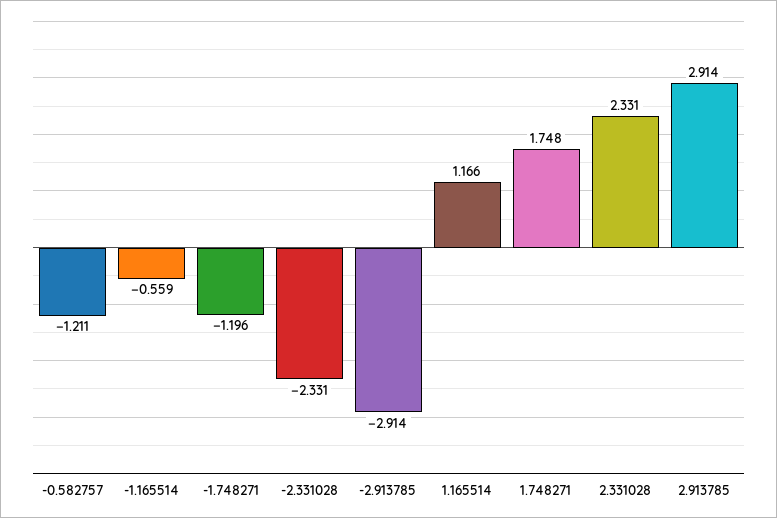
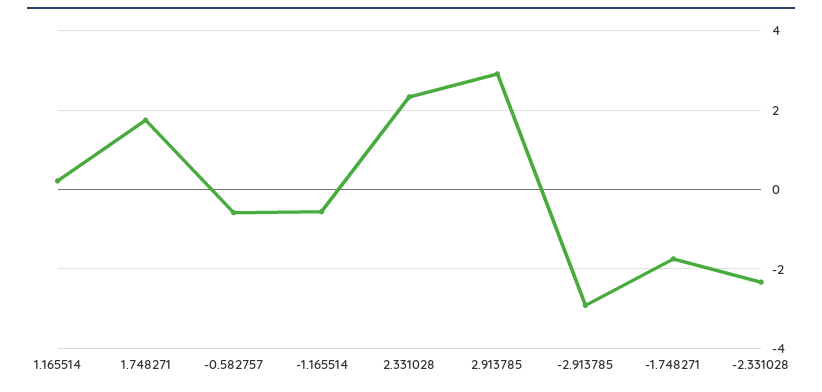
  {
-   "-0.582757": -1.211,
+   "-0.582757": -0.6,
    "-1.165514": -0.559,
-   "-1.748271": -1.196,
+   "-1.748271": -1.8,
    "-2.331028": -2.331,
    "-2.913785": -2.914,
-   "1.165514": 1.166,
+   "1.165514": 0.2,
    "1.748271": 1.748,
    "2.331028": 2.331,
    "2.913785": 2.914
  }

